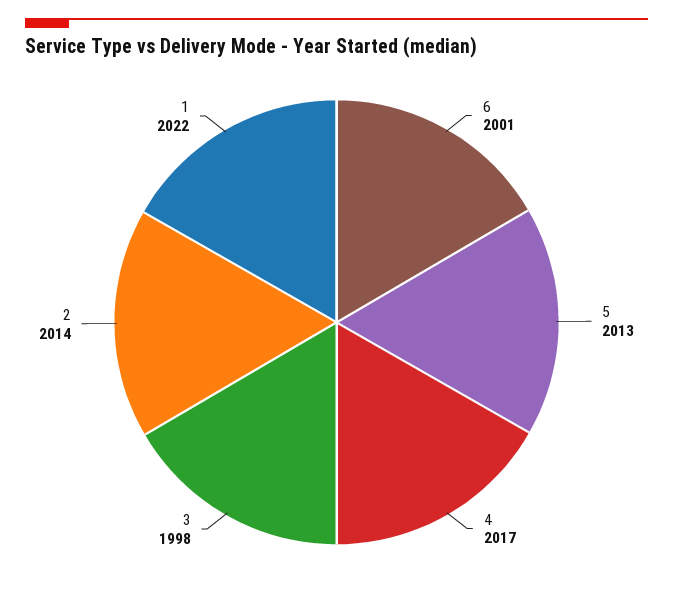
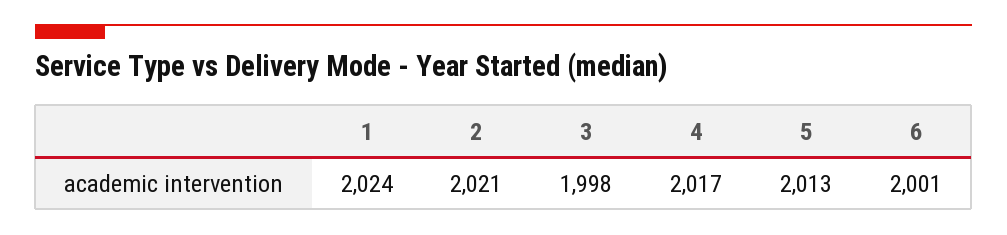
  {
    "6": 2001,
    "5": 2013,
    "4": 2017,
    "3": 1998,
-   "2": 2014,
+   "2": 2021,
-   "1": 2022
+   "1": 2024
  }

